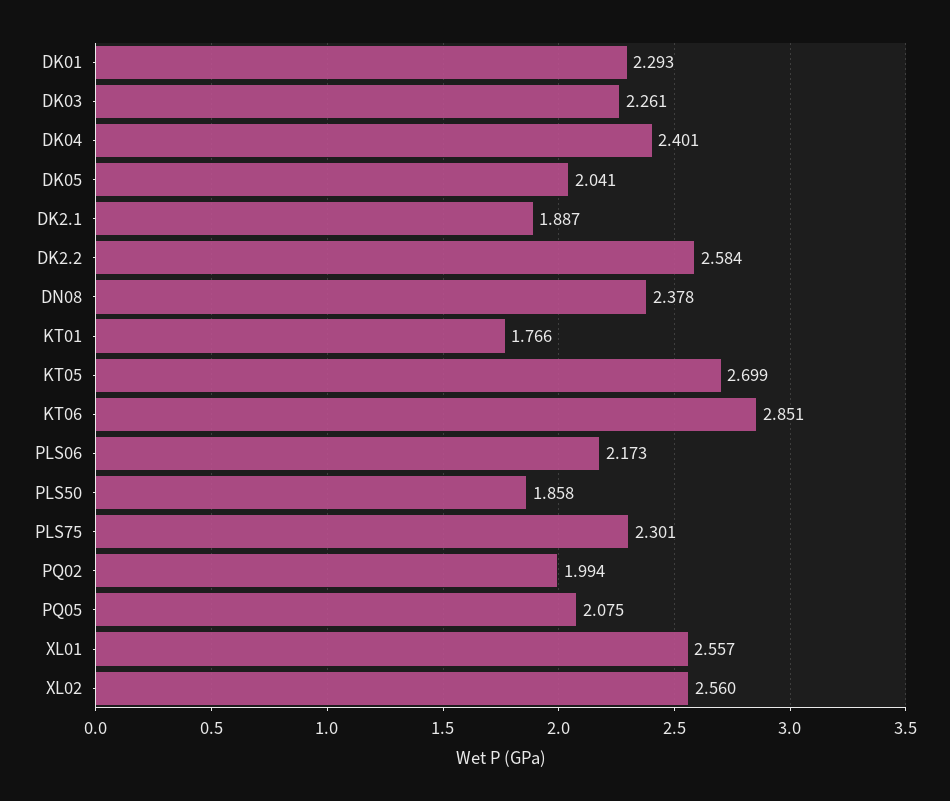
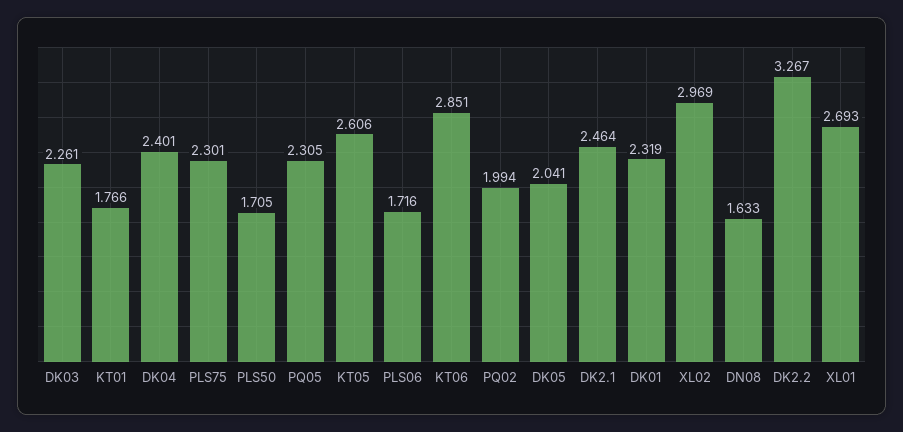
  {
-   "DK01": 2.293,
+   "DK01": 2.319,
    "DK03": 2.261,
    "DK04": 2.401,
    "DK05": 2.041,
-   "DK2.1": 1.887,
+   "DK2.1": 2.464,
-   "DK2.2": 2.584,
+   "DK2.2": 3.267,
-   "DN08": 2.378,
+   "DN08": 1.633,
    "KT01": 1.766,
-   "KT05": 2.699,
+   "KT05": 2.606,
    "KT06": 2.851,
-   "PLS06": 2.173,
+   "PLS06": 1.716,
-   "PLS50": 1.858,
+   "PLS50": 1.705,
    "PLS75": 2.301,
    "PQ02": 1.994,
-   "PQ05": 2.075,
+   "PQ05": 2.305,
-   "XL01": 2.557,
+   "XL01": 2.693,
-   "XL02": 2.56
+   "XL02": 2.969
  }

